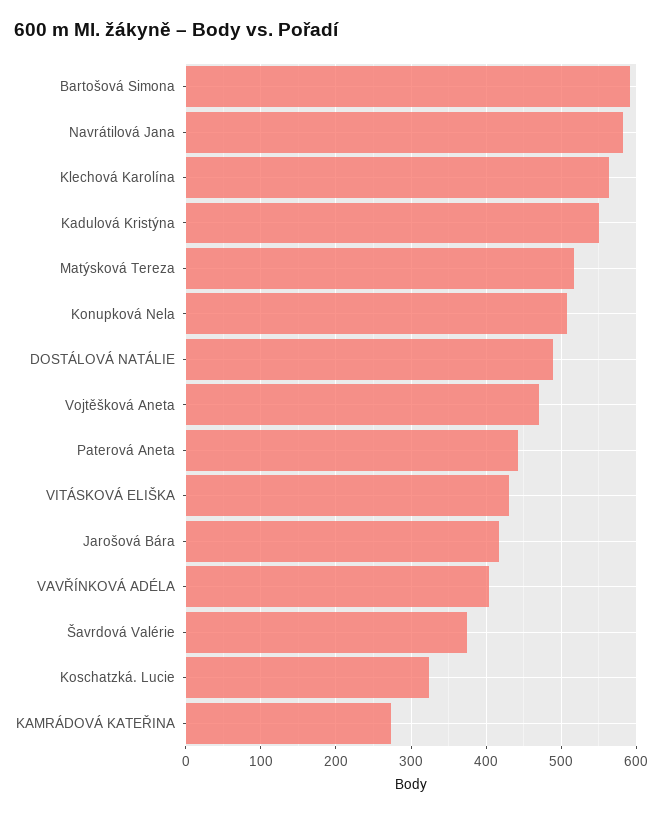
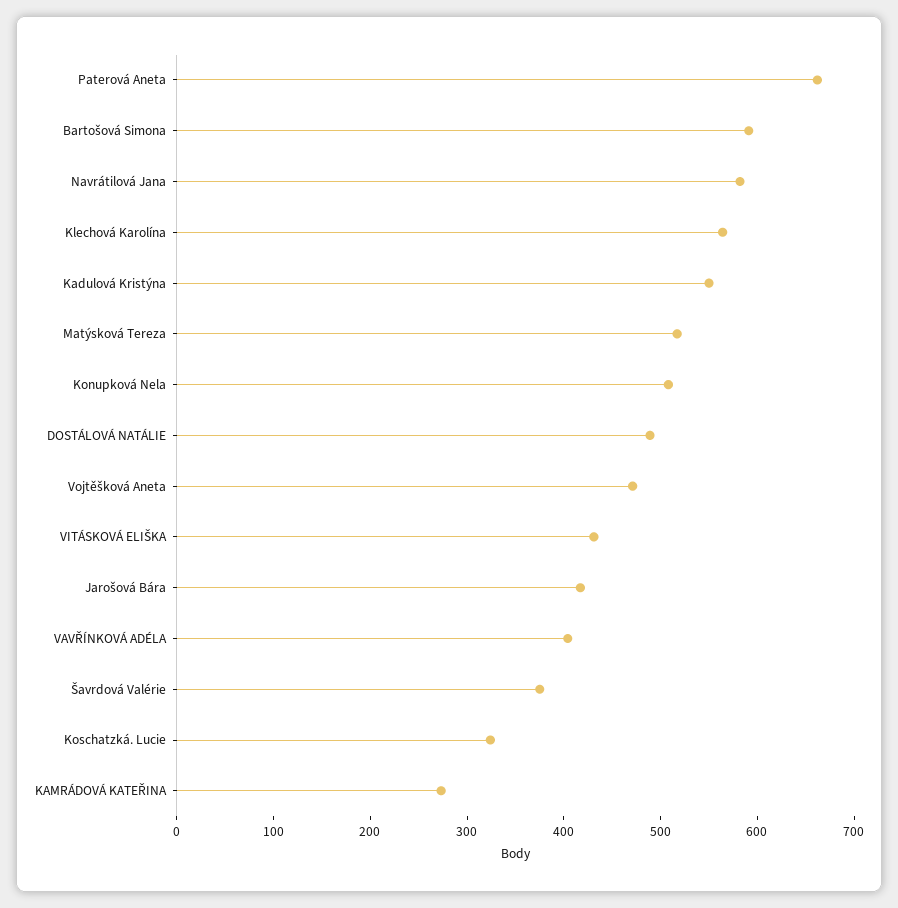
  {
    "Bartošová Simona": 590,
    "Navrátilová Jana": 580,
    "Klechová Karolína": 560,
    "Kadulová Kristýna": 550,
    "Matýsková Tereza": 520,
    "Konupková Nela": 510,
    "DOSTÁLOVÁ NATÁLIE": 490,
    "Vojtěšková Aneta": 470,
-   "Paterová Aneta": 440,
+   "Paterová Aneta": 660,
    "VITÁSKOVÁ ELIŠKA": 430,
    "Jarošová Bára": 420,
    "VAVŘÍNKOVÁ ADÉLA": 400,
    "Šavrdová Valérie": 380,
    "Koschatzká. Lucie": 320,
    "KAMRÁDOVÁ KATEŘINA": 270
  }

